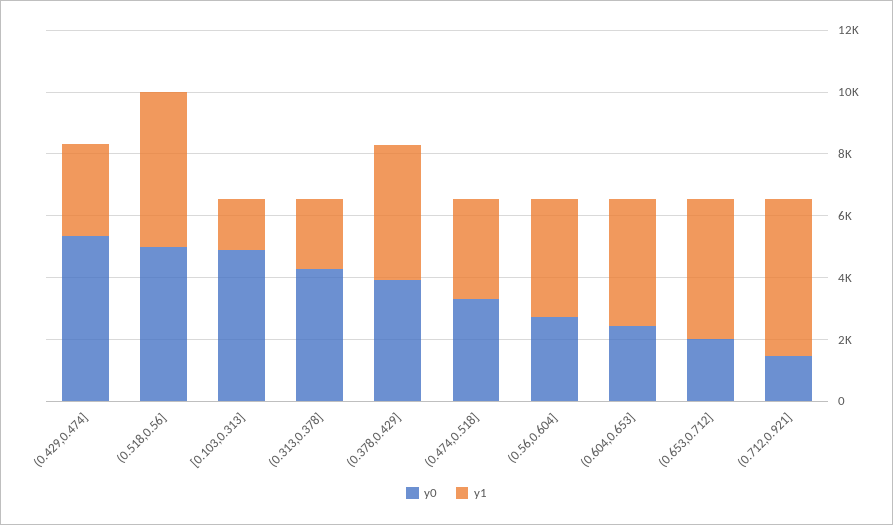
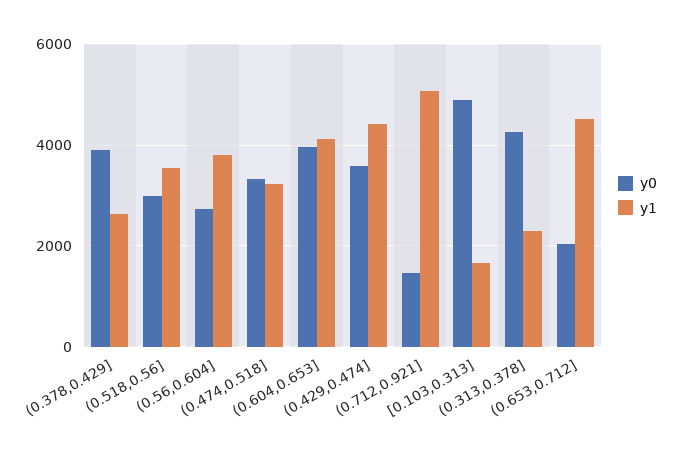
  {
    "y0": {
-     "(0.429,0.474]": 5500,
+     "(0.429,0.474]": 3600,
-     "(0.518,0.56]": 5000,
+     "(0.518,0.56]": 3000,
      "[0.103,0.313]": 4800,
      "(0.313,0.378]": 4200,
      "(0.378,0.429]": 4000,
      "(0.474,0.518]": 3400,
      "(0.56,0.604]": 2800,
-     "(0.604,0.653]": 2500,
+     "(0.604,0.653]": 4000,
      "(0.653,0.712]": 2000,
      "(0.712,0.921]": 1400
    },
    "y1": {
-     "(0.429,0.474]": 3000,
+     "(0.429,0.474]": 4400,
-     "(0.518,0.56]": 5000,
+     "(0.518,0.56]": 3600,
      "[0.103,0.313]": 1600,
      "(0.313,0.378]": 2200,
-     "(0.378,0.429]": 4500,
+     "(0.378,0.429]": 2600,
      "(0.474,0.518]": 3200,
      "(0.56,0.604]": 3800,
      "(0.604,0.653]": 4200,
      "(0.653,0.712]": 4600,
      "(0.712,0.921]": 5000
    }
  }

